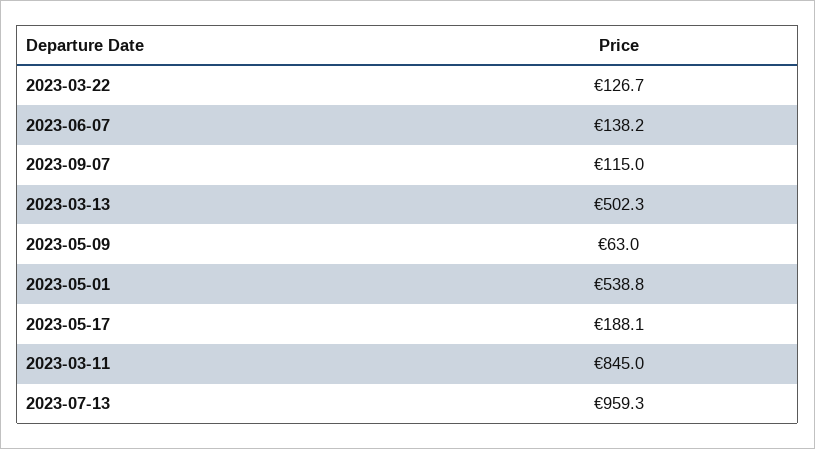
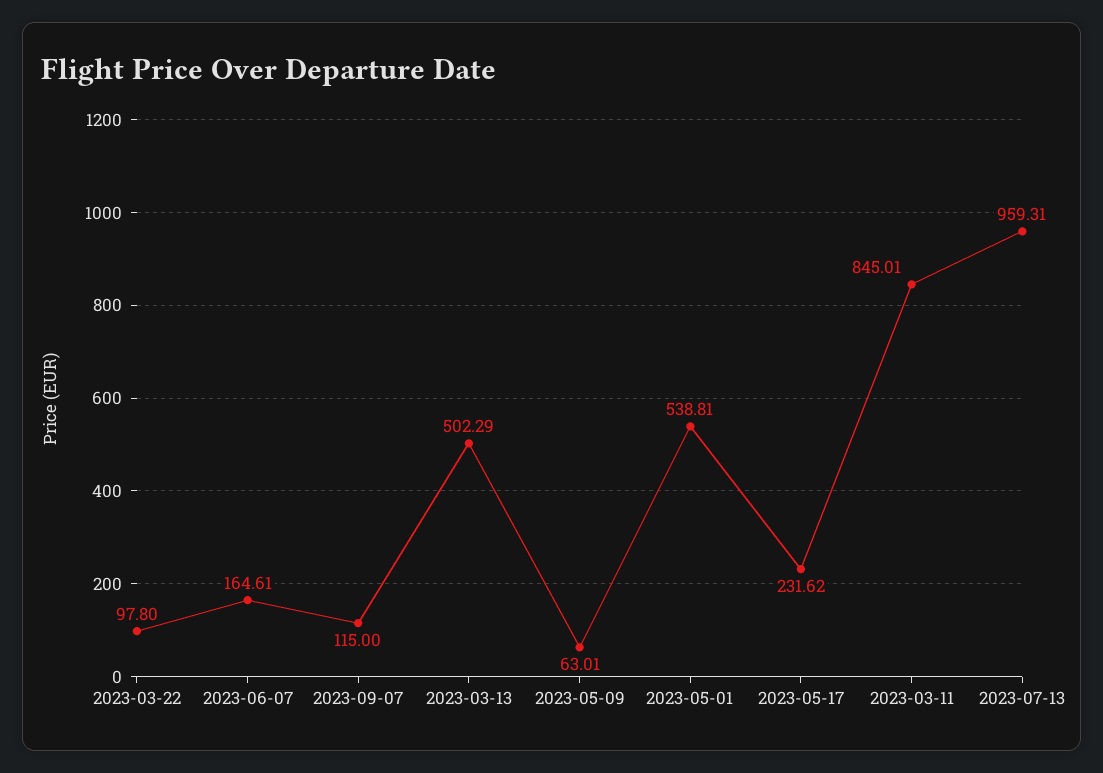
  {
-   "2023-03-22": 126.7,
+   "2023-03-22": 97.8,
-   "2023-06-07": 138.2,
+   "2023-06-07": 164.61,
    "2023-09-07": 115,
    "2023-03-13": 502.29,
    "2023-05-09": 63.01,
    "2023-05-01": 538.81,
-   "2023-05-17": 188.1,
+   "2023-05-17": 231.62,
    "2023-03-11": 845.01,
    "2023-07-13": 959.31
  }

